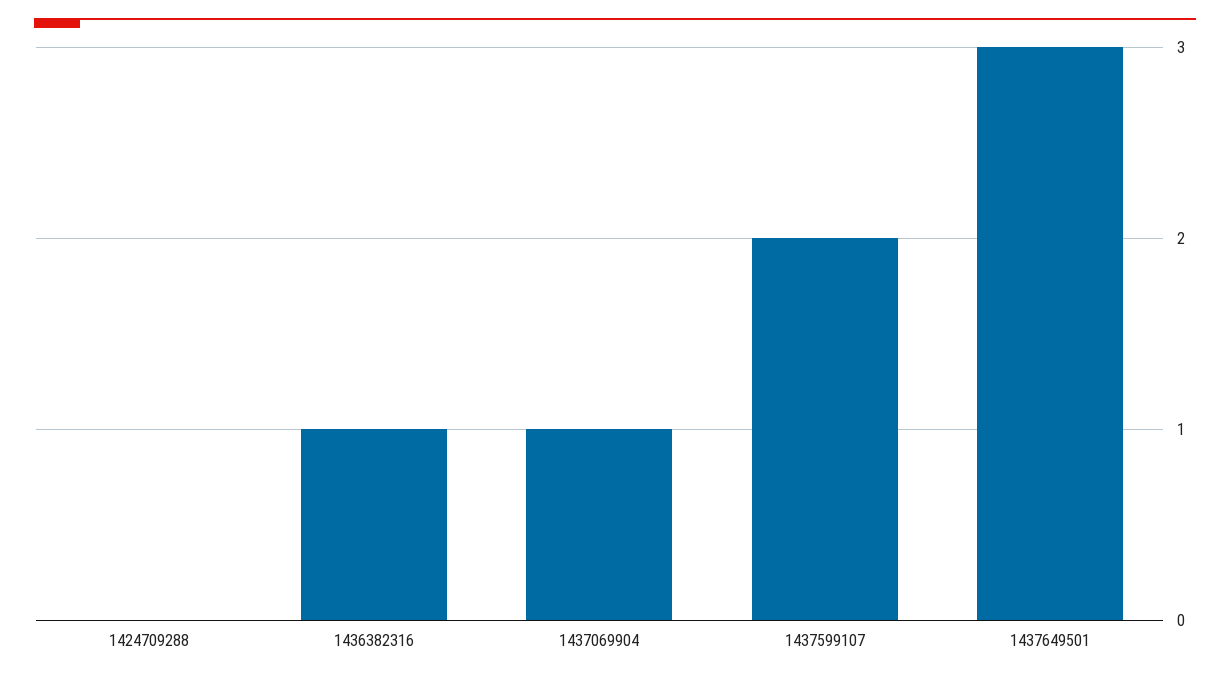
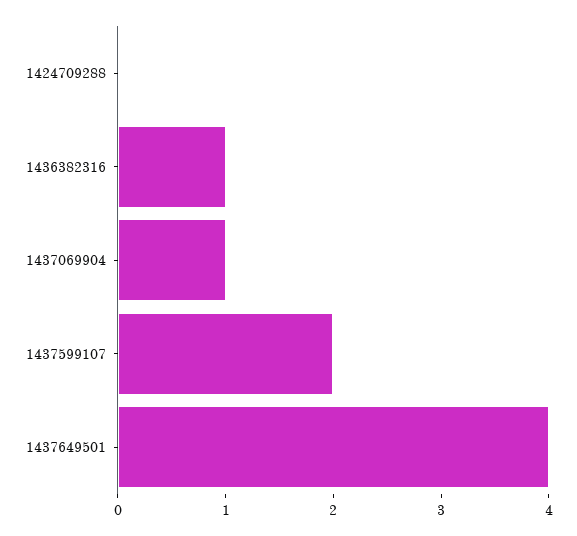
  {
    "1424709288": 0,
    "1436382316": 1,
    "1437069904": 1,
    "1437599107": 2,
-   "1437649501": 3
+   "1437649501": 4
  }

